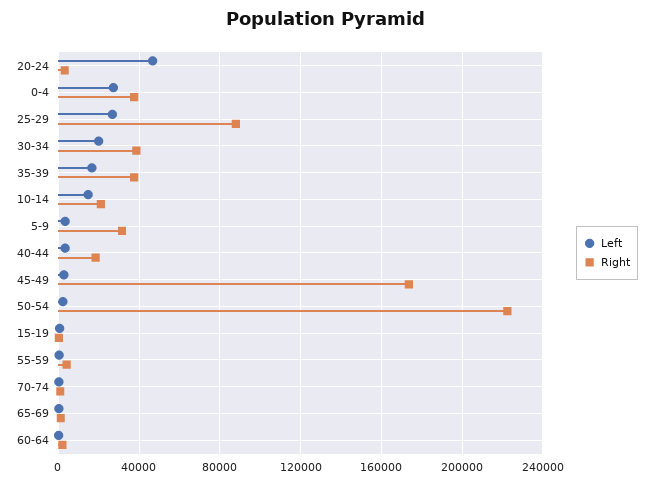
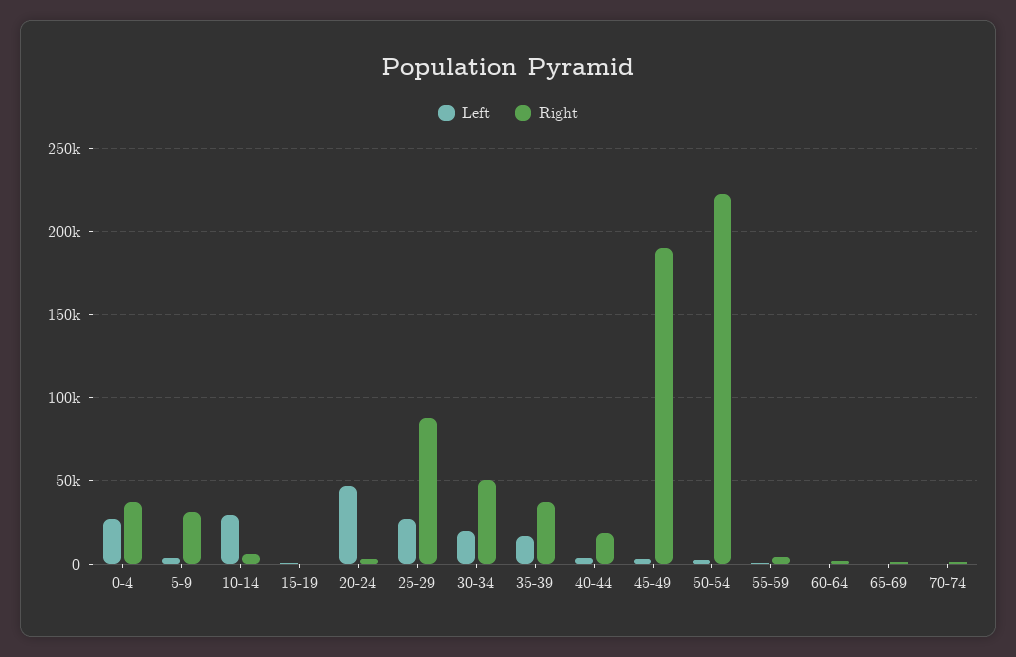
  {
    "Left": {
      "20-24": 45000,
      "0-4": 25000,
      "25-29": 25000,
      "30-34": 20000,
      "35-39": 15000,
-     "10-14": 15000,
+     "10-14": 30000,
      "5-9": 5000,
      "40-44": 5000,
      "45-49": 5000,
      "50-54": 0,
      "15-19": 0,
      "55-59": 0,
      "70-74": 0,
      "65-69": 0,
      "60-64": 0
    },
    "Right": {
      "20-24": 5000,
      "0-4": 40000,
      "25-29": 90000,
-     "30-34": 40000,
+     "30-34": 50000,
      "35-39": 40000,
-     "10-14": 20000,
+     "10-14": 5000,
      "5-9": 30000,
      "40-44": 20000,
-     "45-49": 175000,
+     "45-49": 190000,
      "50-54": 220000,
      "15-19": 0,
      "55-59": 5000,
      "70-74": 0,
      "65-69": 0,
      "60-64": 0
    }
  }

